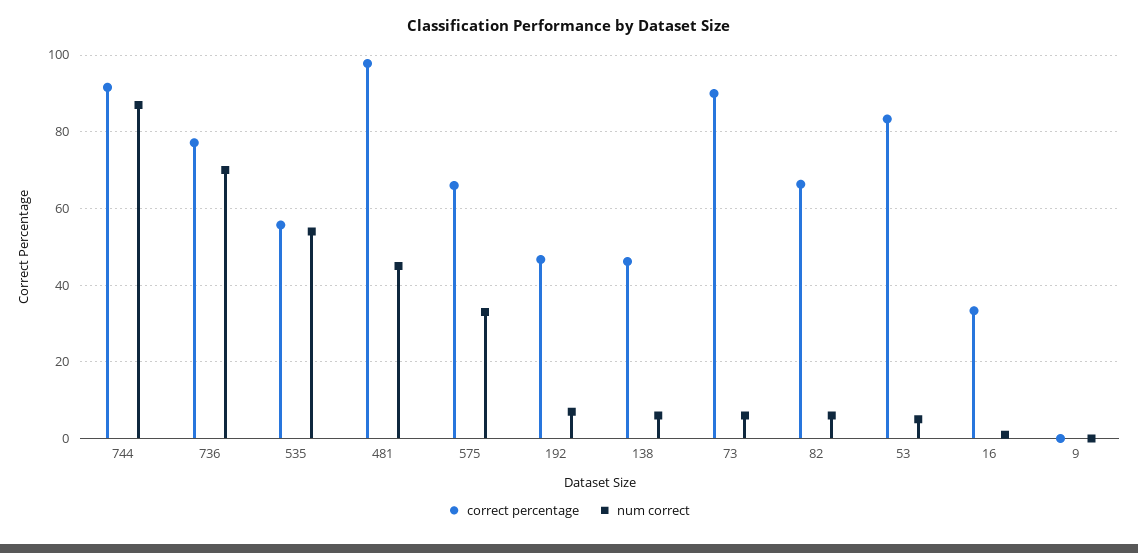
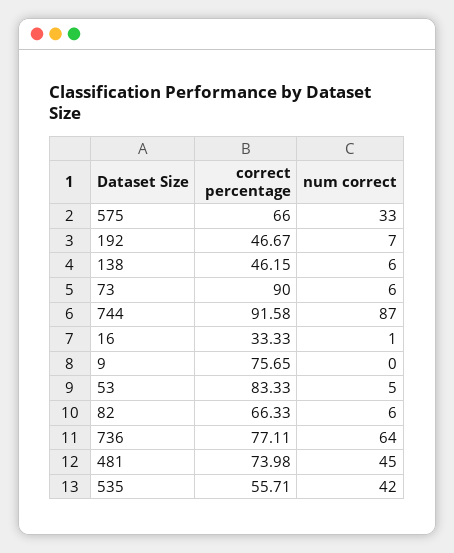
  {
    "correct percentage": {
      "744": 91.58,
      "736": 77.11,
      "535": 55.71,
-     "481": 98,
+     "481": 73.98,
      "575": 66,
      "192": 46.67,
      "138": 46.15,
      "73": 90,
      "82": 66.33,
      "53": 83.33,
      "16": 33.33,
-     "9": 0
+     "9": 75.65
    },
    "num correct": {
      "744": 87,
-     "736": 70,
+     "736": 64,
-     "535": 54,
+     "535": 42,
      "481": 45,
      "575": 33,
      "192": 7,
      "138": 6,
      "73": 6,
      "82": 6,
      "53": 5,
      "16": 1,
      "9": 0
    }
  }

